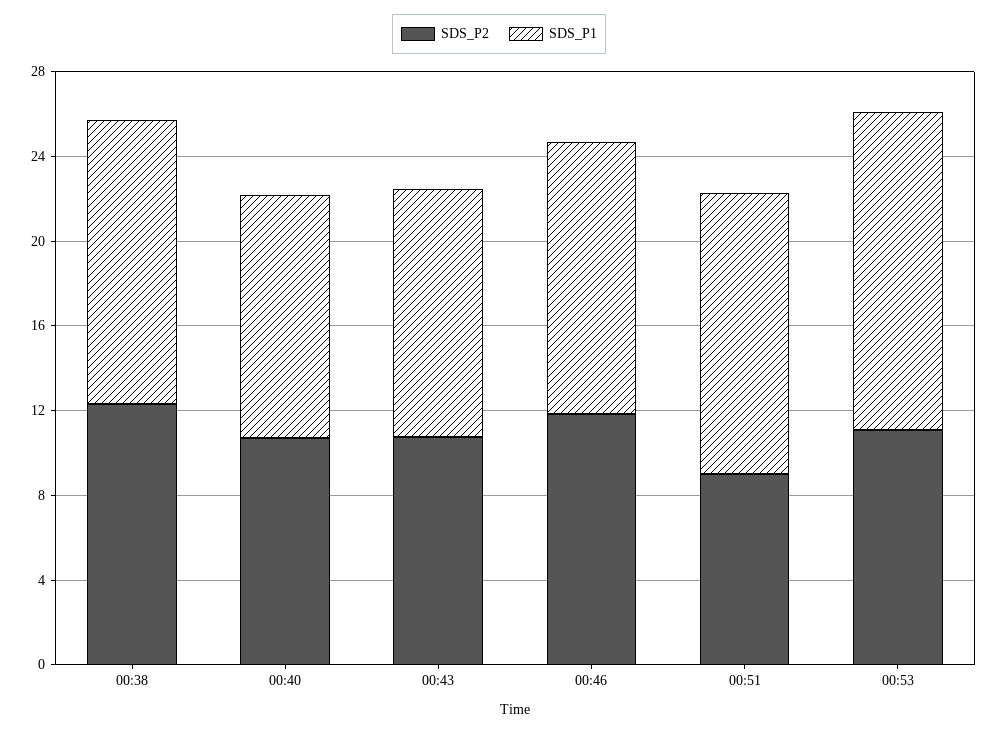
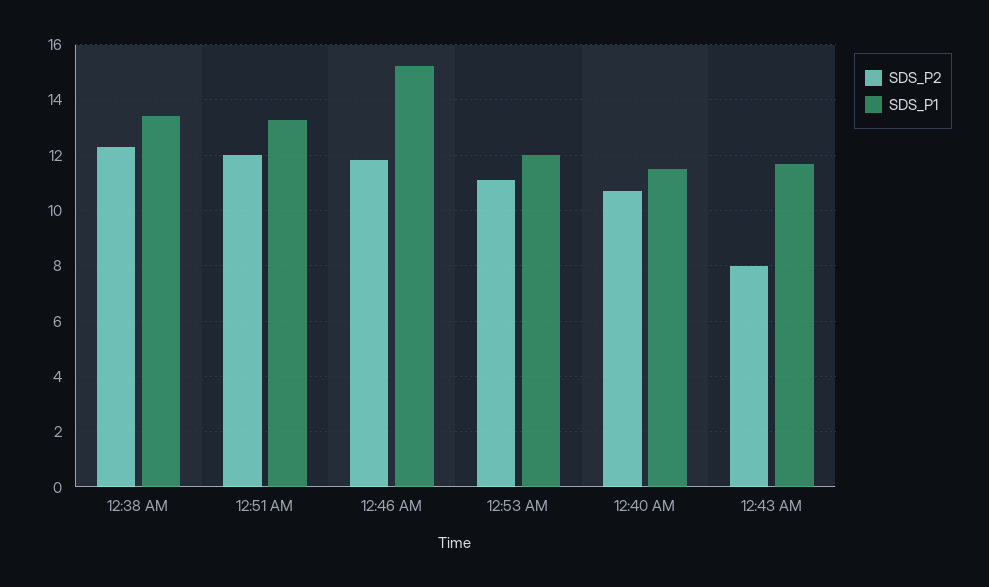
  {
    "SDS_P2": {
      "00:38": 12.25,
      "00:40": 10.75,
-     "00:43": 11,
+     "00:43": 8,
      "00:46": 11.75,
-     "00:51": 9,
+     "00:51": 12,
      "00:53": 11
    },
    "SDS_P1": {
      "00:38": 13.5,
      "00:40": 11.5,
      "00:43": 11.75,
-     "00:46": 13,
+     "00:46": 15.25,
      "00:51": 13.25,
-     "00:53": 15
+     "00:53": 12
    }
  }

